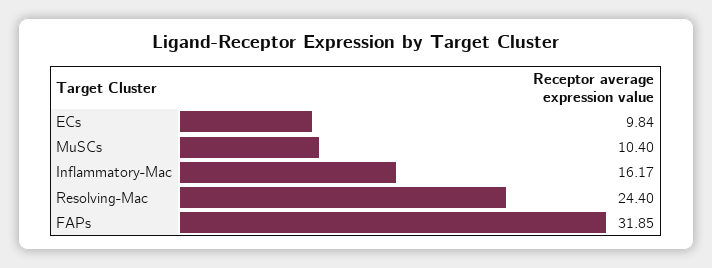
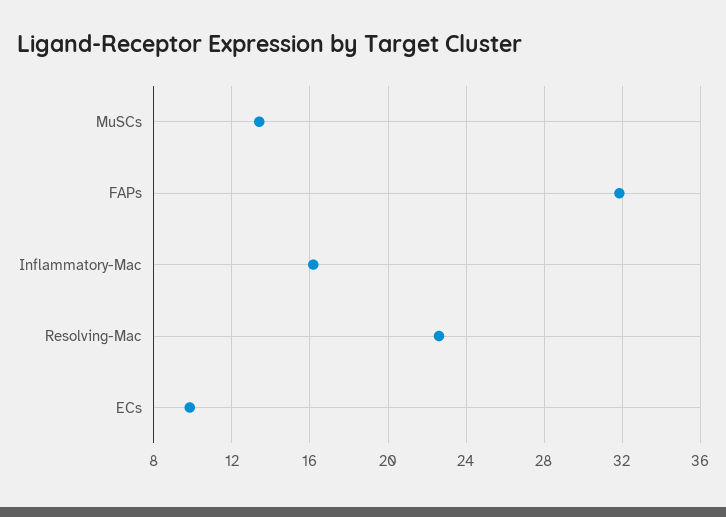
  {
    "ECs": 9.84,
-   "MuSCs": 10.4,
+   "MuSCs": 13.5,
    "Inflammatory-Mac": 16.17,
-   "Resolving-Mac": 24.4,
+   "Resolving-Mac": 22.5,
    "FAPs": 31.85
  }

